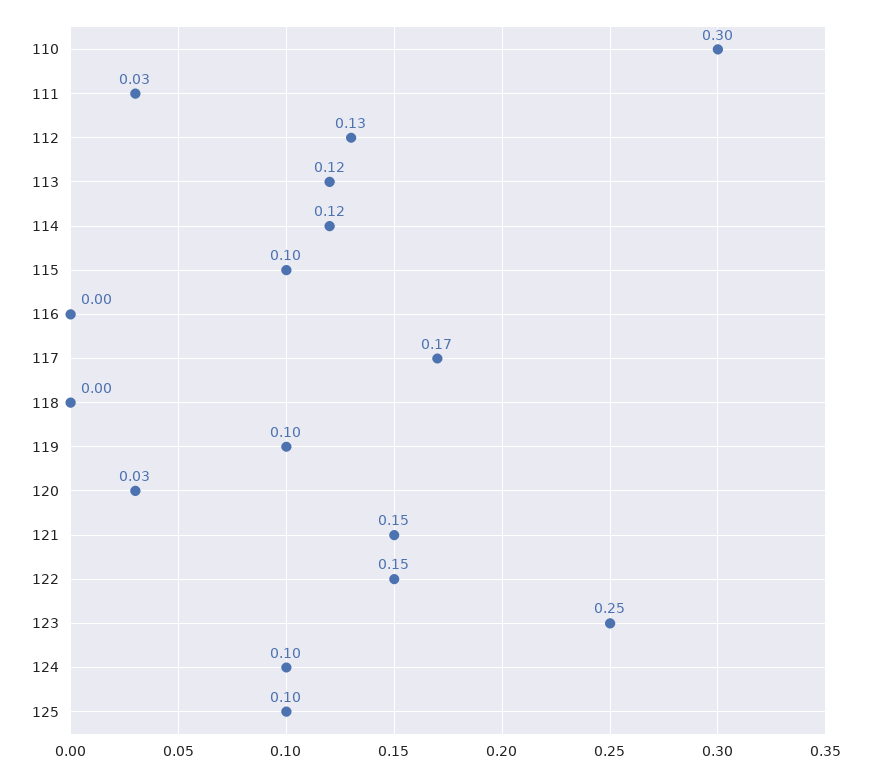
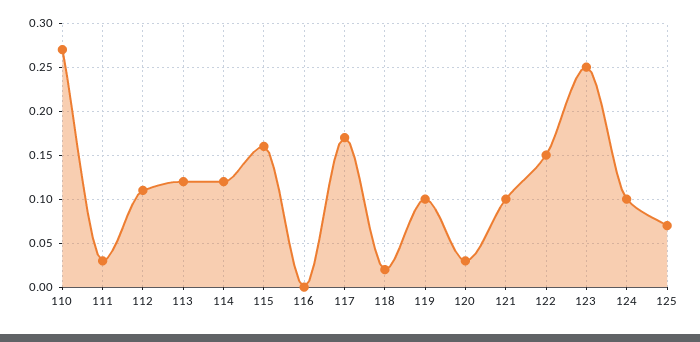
  {
-   "110": 0.3,
+   "110": 0.27,
    "111": 0.03,
-   "112": 0.13,
+   "112": 0.11,
    "113": 0.12,
    "114": 0.12,
-   "115": 0.1,
+   "115": 0.16,
    "116": 0,
    "117": 0.17,
-   "118": 0,
+   "118": 0.02,
    "119": 0.1,
    "120": 0.03,
-   "121": 0.15,
+   "121": 0.1,
    "122": 0.15,
    "123": 0.25,
    "124": 0.1,
-   "125": 0.1
+   "125": 0.07
  }

